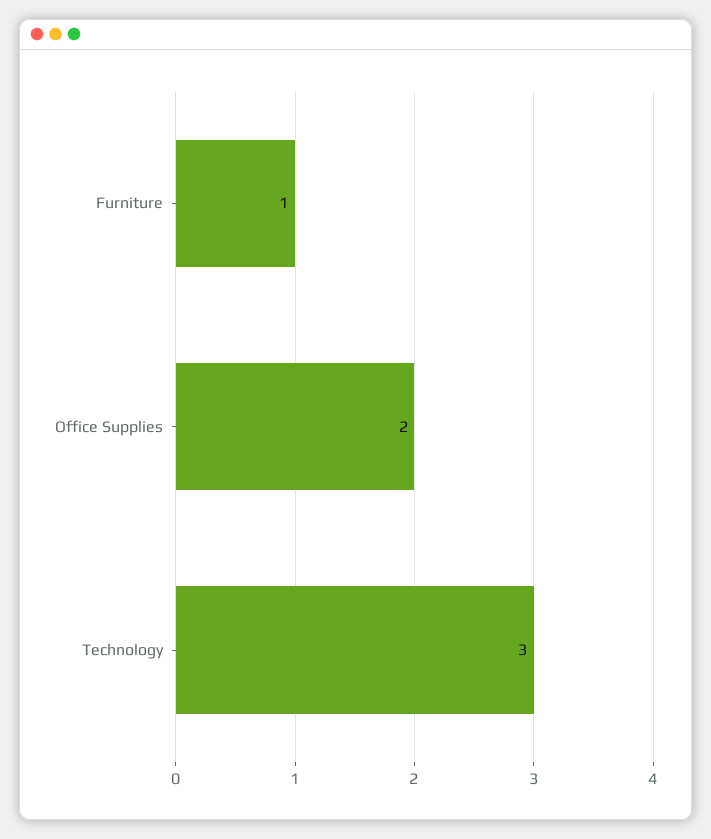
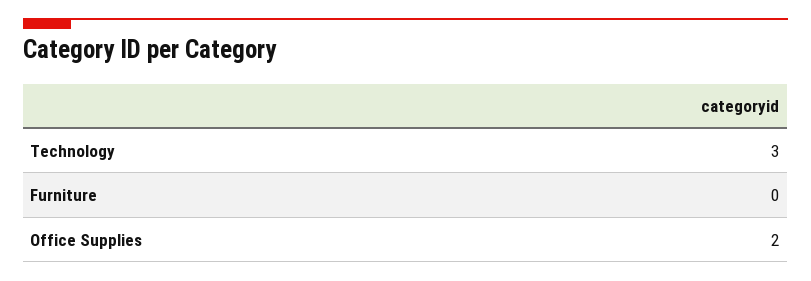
  {
-   "Furniture": 1,
+   "Furniture": 0,
    "Office Supplies": 2,
    "Technology": 3
  }

